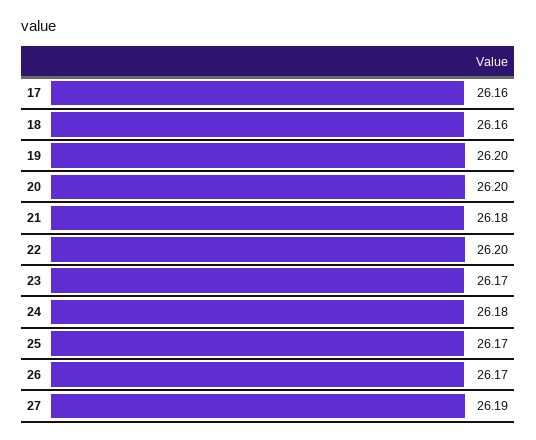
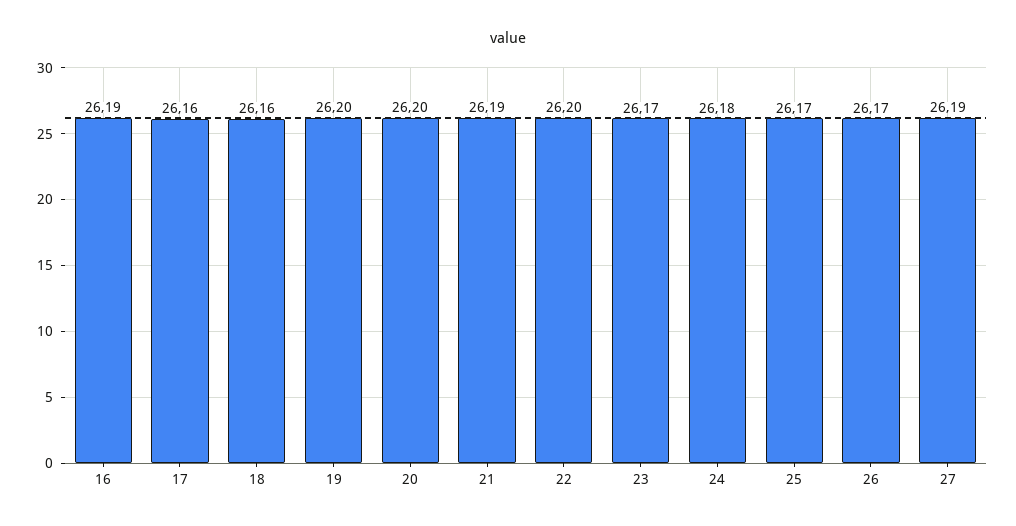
  {
    "17": 26.16,
    "18": 26.16,
    "19": 26.2,
    "20": 26.2,
-   "21": 26.18,
+   "21": 26.19,
    "22": 26.2,
    "23": 26.17,
    "24": 26.18,
    "25": 26.17,
    "26": 26.17,
-   "27": 26.19
+   "27": 26.19,
+   "16": 26.19
  }

